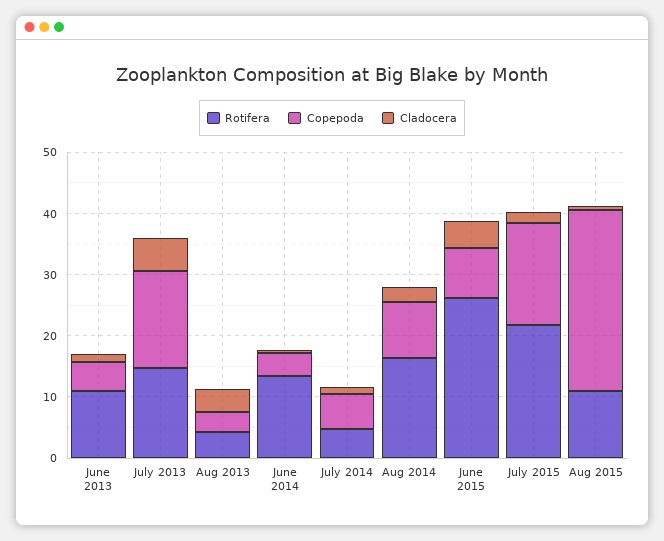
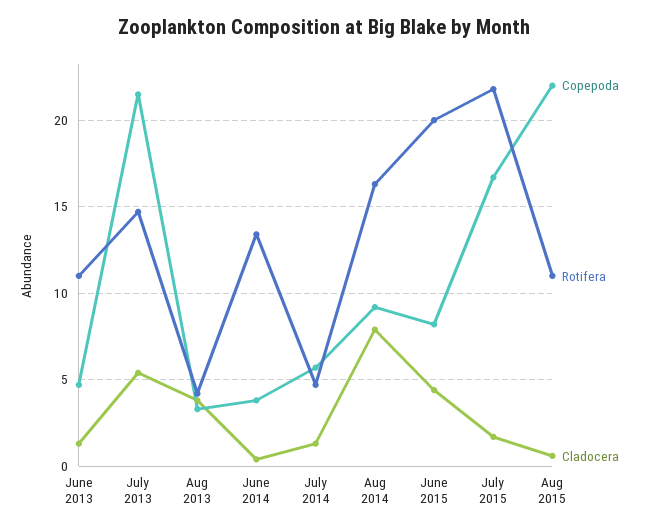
  {
    "Rotifera": {
      "June 2013": 11,
      "July 2013": 14.5,
      "Aug 2013": 4,
      "June 2014": 13.5,
      "July 2014": 4.5,
      "Aug 2014": 16.5,
-     "June 2015": 26,
+     "June 2015": 20,
      "July 2015": 22,
      "Aug 2015": 11
    },
    "Copepoda": {
      "June 2013": 4.5,
-     "July 2013": 16,
+     "July 2013": 21.5,
      "Aug 2013": 3.5,
      "June 2014": 4,
      "July 2014": 5.5,
      "Aug 2014": 9,
      "June 2015": 8,
      "July 2015": 16.5,
-     "Aug 2015": 30
+     "Aug 2015": 22
    },
    "Cladocera": {
      "June 2013": 1.5,
      "July 2013": 5.5,
      "Aug 2013": 4,
      "June 2014": 0.5,
      "July 2014": 1.5,
-     "Aug 2014": 2,
+     "Aug 2014": 8,
      "June 2015": 4.5,
      "July 2015": 1.5,
      "Aug 2015": 0.5
    }
  }

